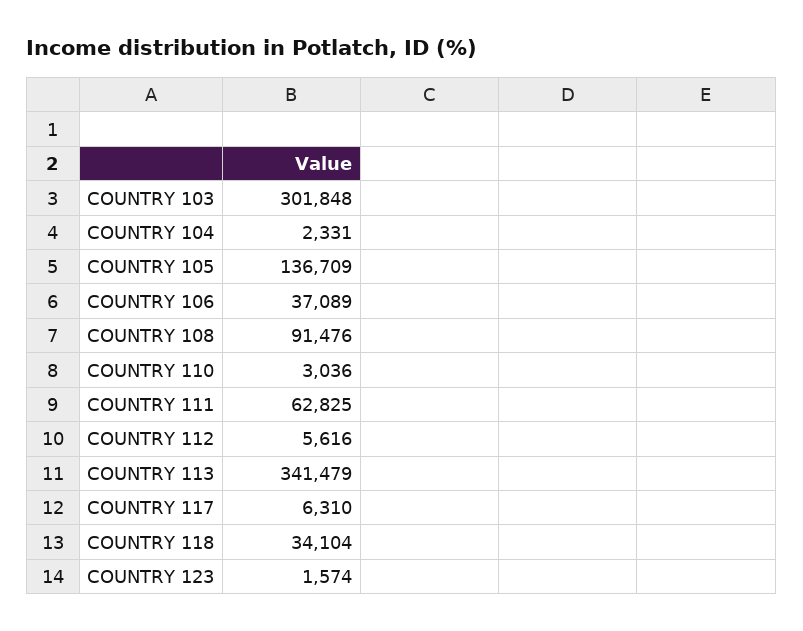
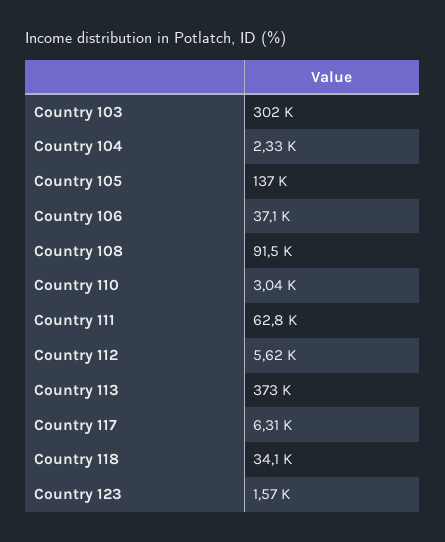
  {
    "COUNTRY 103": 301848,
    "COUNTRY 104": 2331,
    "COUNTRY 105": 136709,
    "COUNTRY 106": 37089,
    "COUNTRY 108": 91476,
    "COUNTRY 110": 3036,
    "COUNTRY 111": 62825,
    "COUNTRY 112": 5616,
-   "COUNTRY 113": 341479,
+   "COUNTRY 113": 373000,
    "COUNTRY 117": 6310,
    "COUNTRY 118": 34104,
    "COUNTRY 123": 1574
  }

